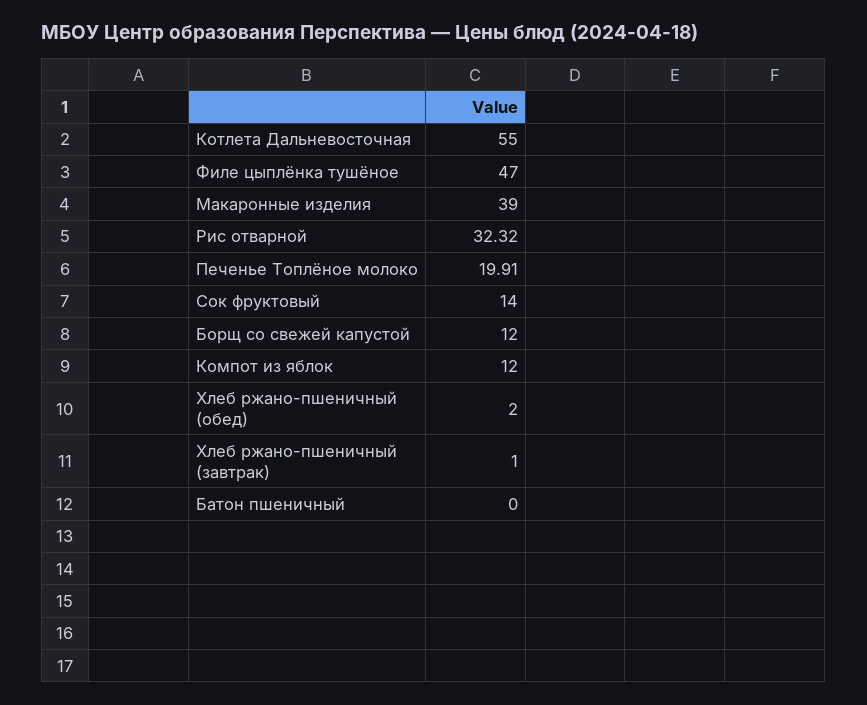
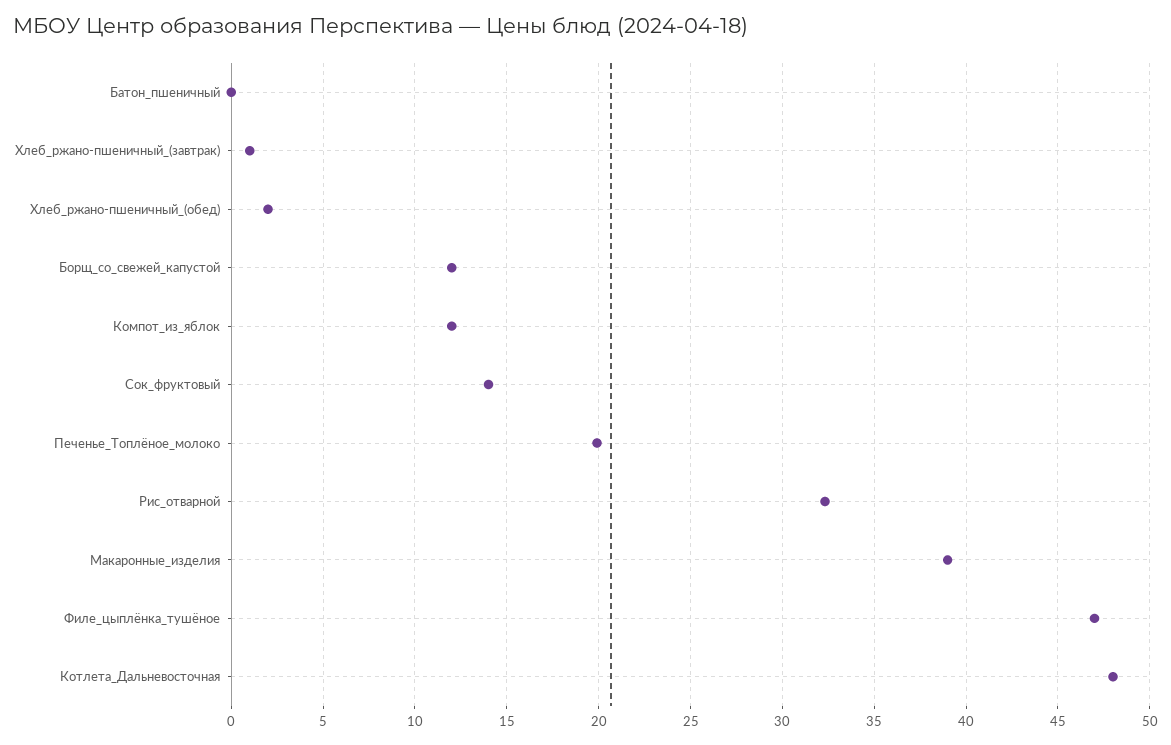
  {
-   "Котлета Дальневосточная": 55,
+   "Котлета Дальневосточная": 48,
    "Филе цыплёнка тушёное": 47,
    "Макаронные изделия": 39,
    "Рис отварной": 32.32,
    "Печенье Топлёное молоко": 19.91,
    "Сок фруктовый": 14,
    "Борщ со свежей капустой": 12,
    "Компот из яблок": 12,
    "Хлеб ржано-пшеничный (обед)": 2,
    "Хлеб ржано-пшеничный (завтрак)": 1,
    "Батон пшеничный": 0
  }

